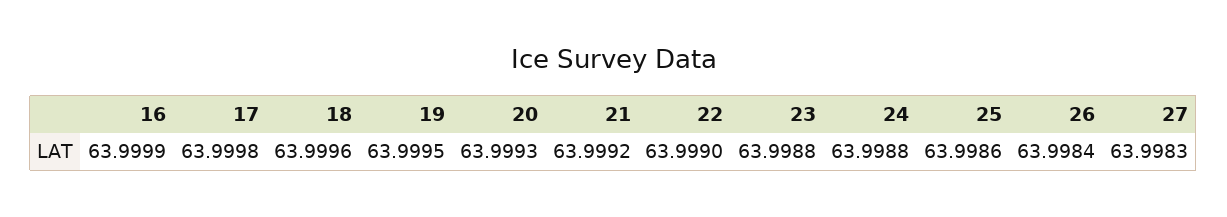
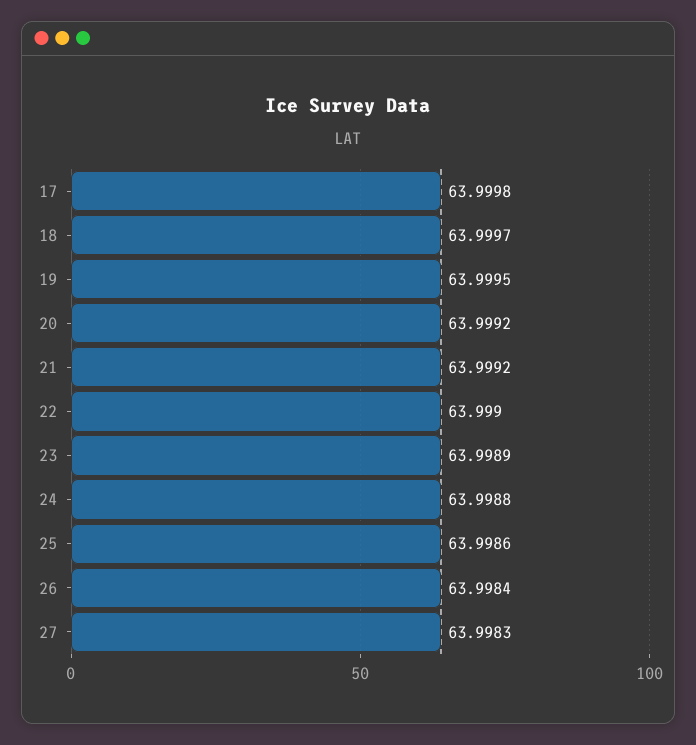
  {
-   "16": 63.9999,
    "17": 63.9998,
-   "18": 63.9996,
+   "18": 63.9997,
    "19": 63.9995,
-   "20": 63.9993,
+   "20": 63.9992,
    "21": 63.9992,
    "22": 63.999,
-   "23": 63.9988,
+   "23": 63.9989,
    "24": 63.9988,
    "25": 63.9986,
    "26": 63.9984,
    "27": 63.9983
  }

